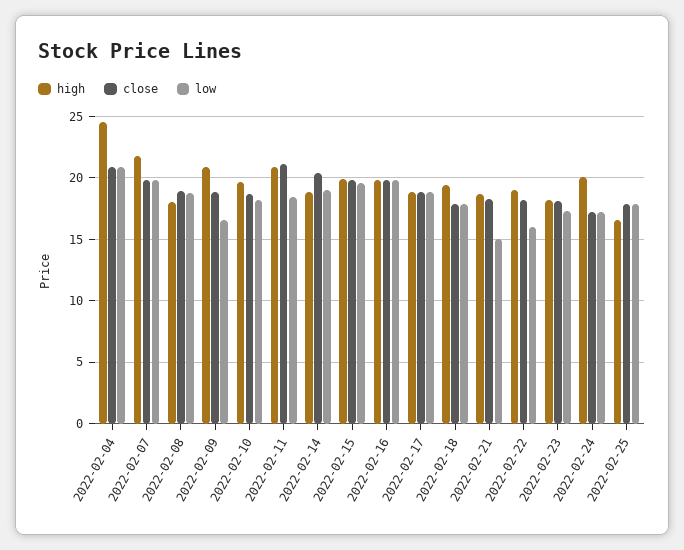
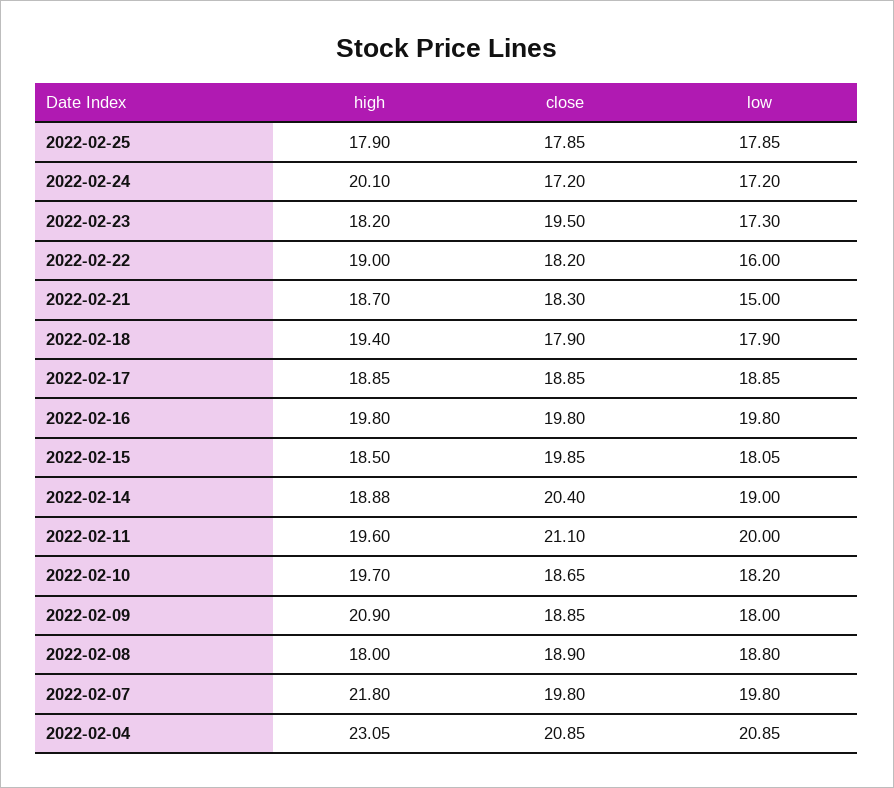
  {
    "high": {
-     "2022-02-04": 24.5,
+     "2022-02-04": 23.05,
      "2022-02-07": 21.8,
      "2022-02-08": 18,
      "2022-02-09": 20.9,
      "2022-02-10": 19.7,
-     "2022-02-11": 21,
+     "2022-02-11": 19.6,
      "2022-02-14": 18.88,
-     "2022-02-15": 20,
+     "2022-02-15": 18.5,
      "2022-02-16": 19.8,
      "2022-02-17": 18.85,
      "2022-02-18": 19.4,
      "2022-02-21": 18.7,
      "2022-02-22": 19,
      "2022-02-23": 18.2,
      "2022-02-24": 20.1,
-     "2022-02-25": 16.5
+     "2022-02-25": 17.9
    },
    "close": {
      "2022-02-04": 20.85,
      "2022-02-07": 19.8,
      "2022-02-08": 18.9,
      "2022-02-09": 18.85,
      "2022-02-10": 18.65,
      "2022-02-11": 21.1,
      "2022-02-14": 20.4,
      "2022-02-15": 19.85,
      "2022-02-16": 19.8,
      "2022-02-17": 18.85,
      "2022-02-18": 17.9,
      "2022-02-21": 18.3,
      "2022-02-22": 18.2,
-     "2022-02-23": 18,
+     "2022-02-23": 19.5,
      "2022-02-24": 17.2,
      "2022-02-25": 17.85
    },
    "low": {
      "2022-02-04": 20.85,
      "2022-02-07": 19.8,
      "2022-02-08": 18.8,
-     "2022-02-09": 16.5,
+     "2022-02-09": 18,
      "2022-02-10": 18.2,
-     "2022-02-11": 18.5,
+     "2022-02-11": 20,
      "2022-02-14": 19,
-     "2022-02-15": 19.5,
+     "2022-02-15": 18.05,
      "2022-02-16": 19.8,
      "2022-02-17": 18.85,
      "2022-02-18": 17.9,
      "2022-02-21": 15,
      "2022-02-22": 16,
      "2022-02-23": 17.3,
      "2022-02-24": 17.2,
      "2022-02-25": 17.85
    }
  }

